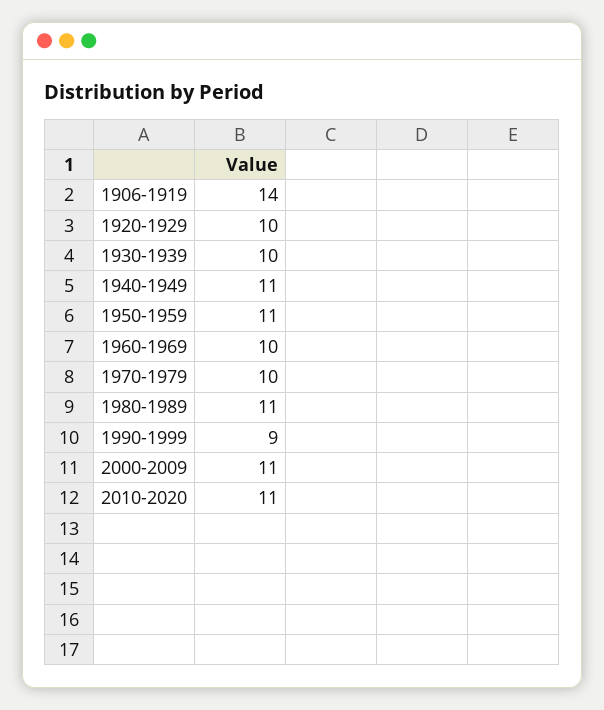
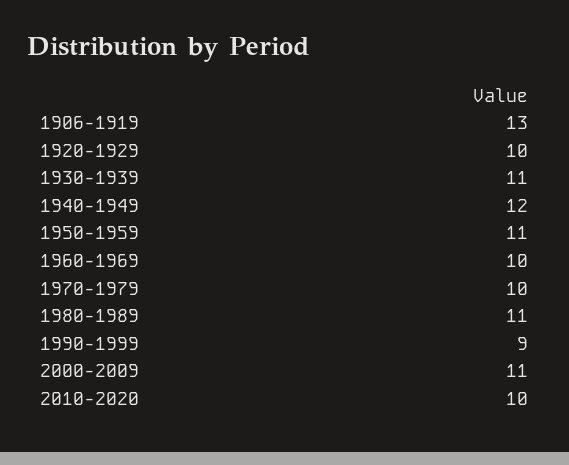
  {
-   "1906-1919": 14,
+   "1906-1919": 13,
    "1920-1929": 10,
-   "1930-1939": 10,
+   "1930-1939": 11,
-   "1940-1949": 11,
+   "1940-1949": 12,
    "1950-1959": 11,
    "1960-1969": 10,
    "1970-1979": 10,
    "1980-1989": 11,
    "1990-1999": 9,
    "2000-2009": 11,
-   "2010-2020": 11
+   "2010-2020": 10
  }

